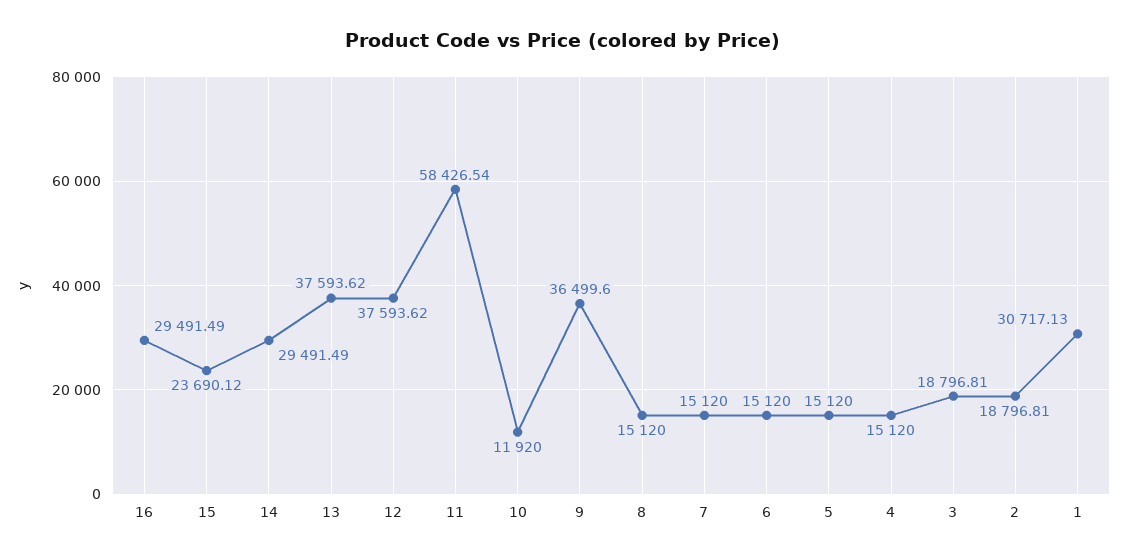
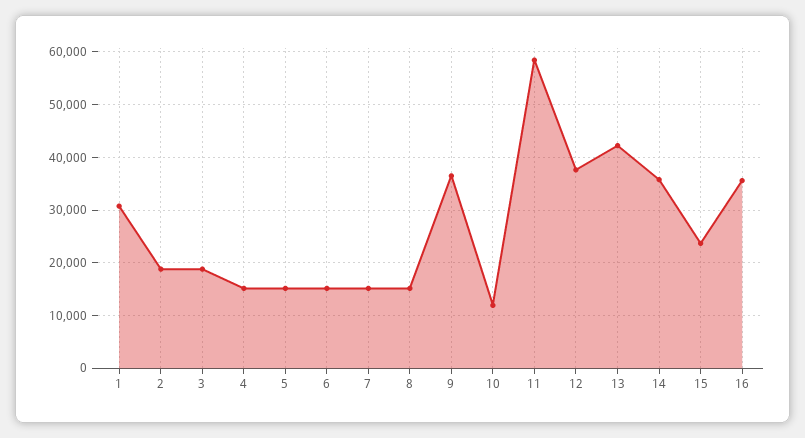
  {
-   "16": 29491.49,
+   "16": 36000,
    "15": 23690.12,
-   "14": 29491.49,
+   "14": 36000,
-   "13": 37593.62,
+   "13": 42000,
    "12": 37593.62,
    "11": 58426.54,
    "10": 11920,
    "9": 36499.6,
    "8": 15120,
    "7": 15120,
    "6": 15120,
    "5": 15120,
    "4": 15120,
    "3": 18796.81,
    "2": 18796.81,
    "1": 30717.13
  }

